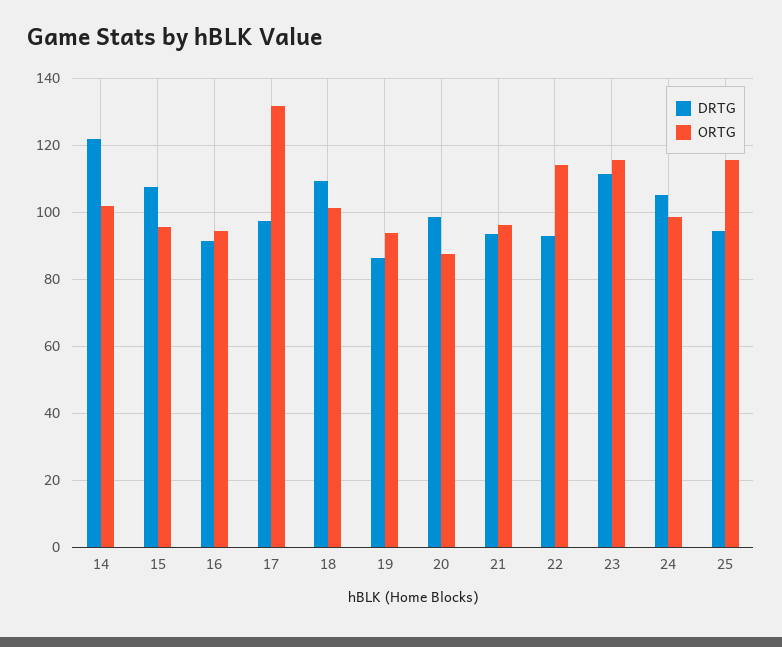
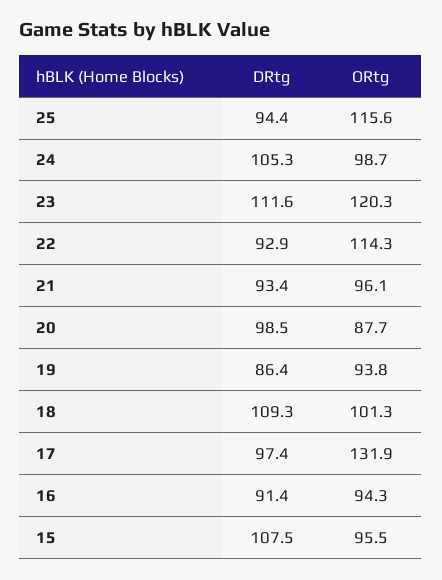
  {
    "DRTG": {
-     "14": 122,
      "15": 107.5,
      "16": 91.4,
      "17": 97.4,
      "18": 109.3,
      "19": 86.4,
      "20": 98.5,
      "21": 93.4,
      "22": 92.9,
      "23": 111.6,
      "24": 105.3,
      "25": 94.4
    },
    "ORTG": {
-     "14": 102,
      "15": 95.5,
      "16": 94.3,
      "17": 131.9,
      "18": 101.3,
      "19": 93.8,
      "20": 87.7,
      "21": 96.1,
      "22": 114.3,
-     "23": 116,
+     "23": 120.3,
      "24": 98.7,
      "25": 115.6
    }
  }

